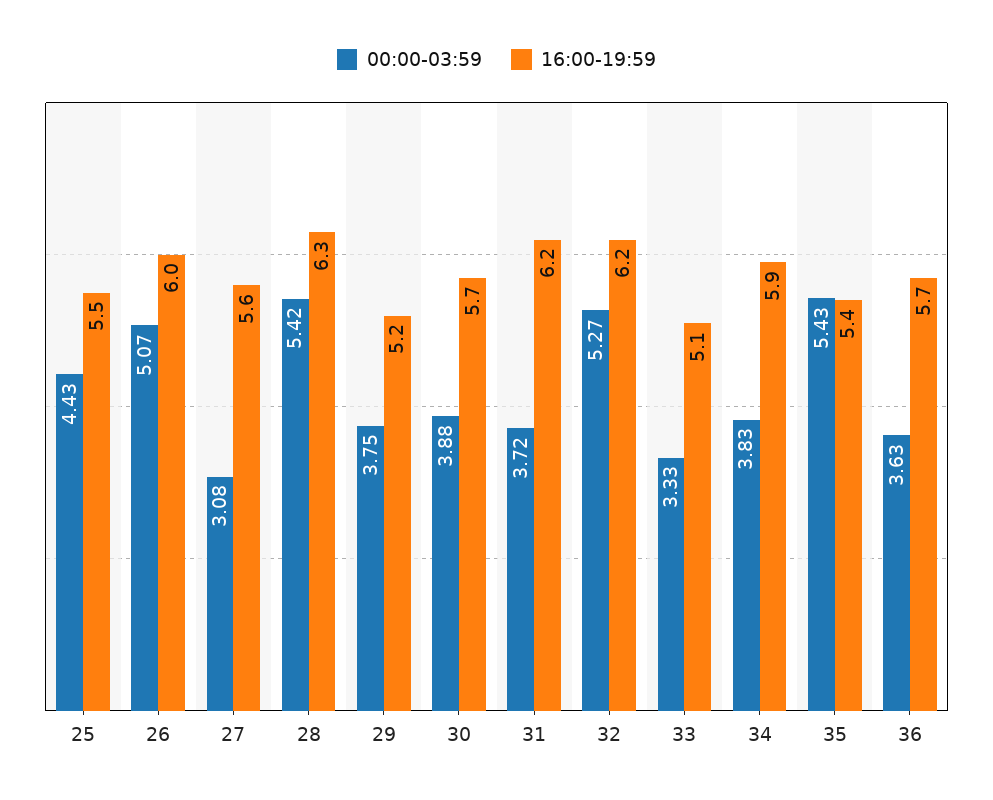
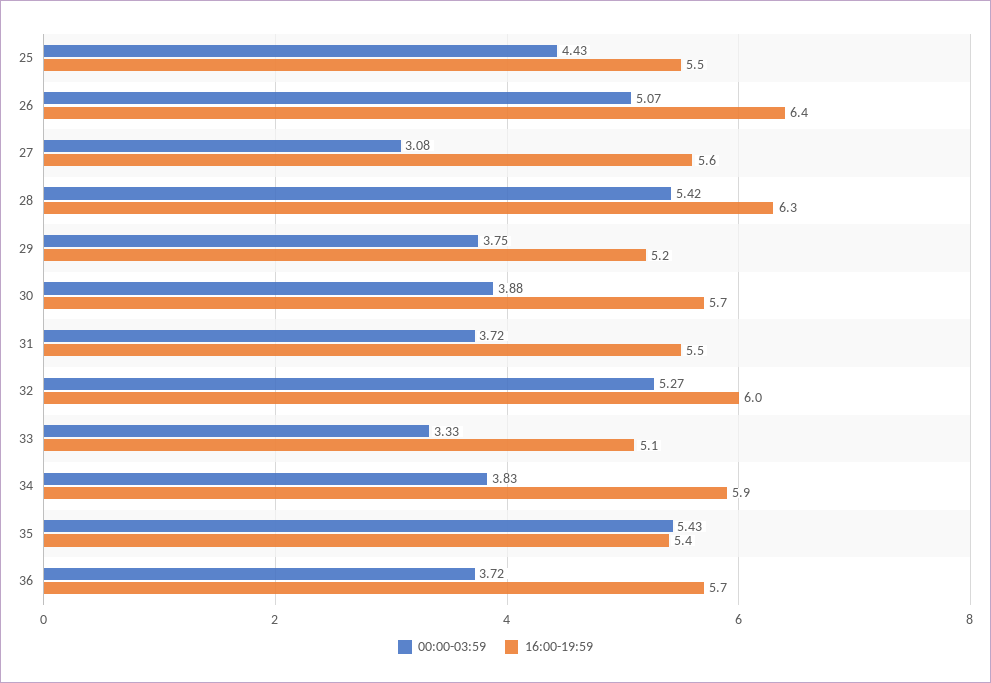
  {
    "00:00-03:59": {
      "25": 4.43,
      "26": 5.07,
      "27": 3.08,
      "28": 5.42,
      "29": 3.75,
      "30": 3.88,
      "31": 3.72,
      "32": 5.27,
      "33": 3.33,
      "34": 3.83,
      "35": 5.43,
-     "36": 3.63
+     "36": 3.72
    },
    "16:00-19:59": {
      "25": 5.5,
-     "26": 6,
+     "26": 6.4,
      "27": 5.6,
      "28": 6.3,
      "29": 5.2,
      "30": 5.7,
-     "31": 6.2,
+     "31": 5.5,
-     "32": 6.2,
+     "32": 6,
      "33": 5.1,
      "34": 5.9,
      "35": 5.4,
      "36": 5.7
    }
  }

